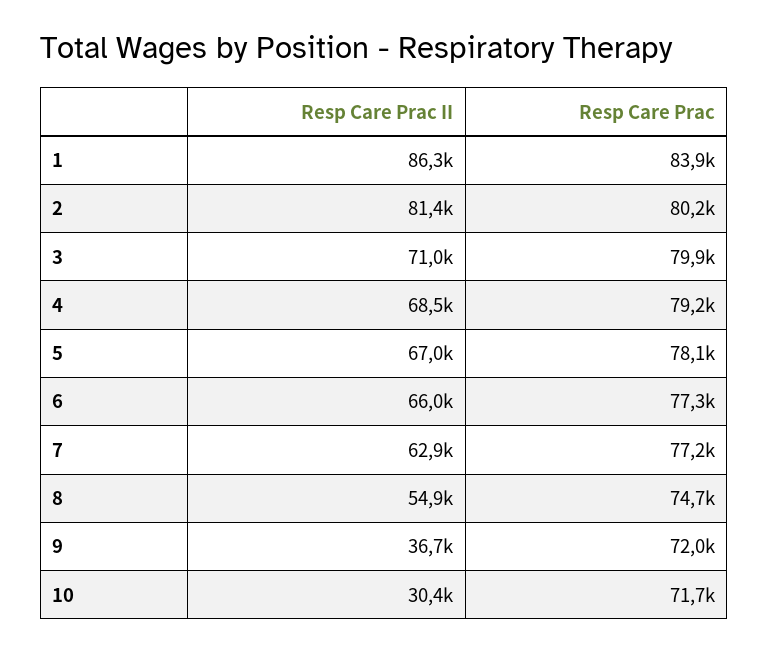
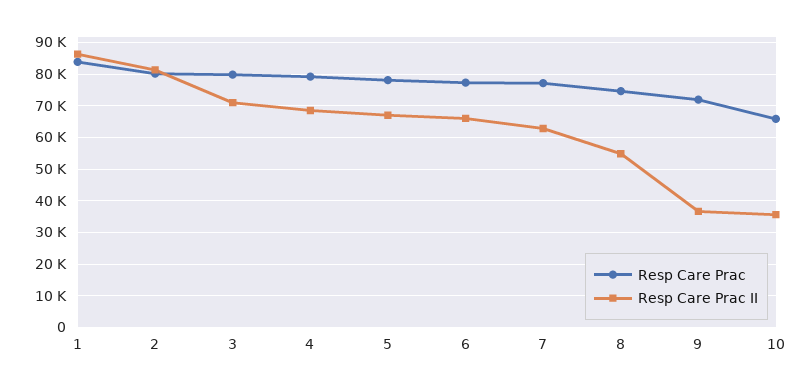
  {
    "Resp Care Prac II": {
      "1": 86300,
      "2": 81400,
      "3": 71000,
      "4": 68500,
      "5": 67000,
      "6": 66000,
      "7": 62900,
      "8": 54900,
      "9": 36700,
-     "10": 30400
+     "10": 36000
    },
    "Resp Care Prac": {
      "1": 83900,
      "2": 80200,
      "3": 79900,
      "4": 79200,
      "5": 78100,
      "6": 77300,
      "7": 77200,
      "8": 74700,
      "9": 72000,
-     "10": 71700
+     "10": 66000
    }
  }

